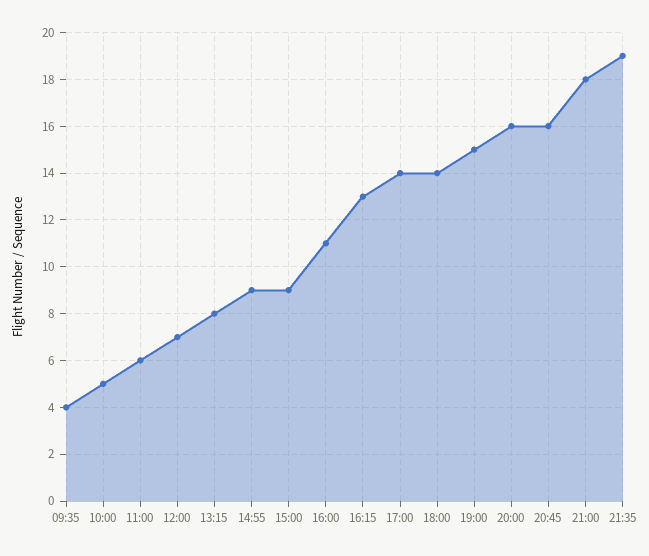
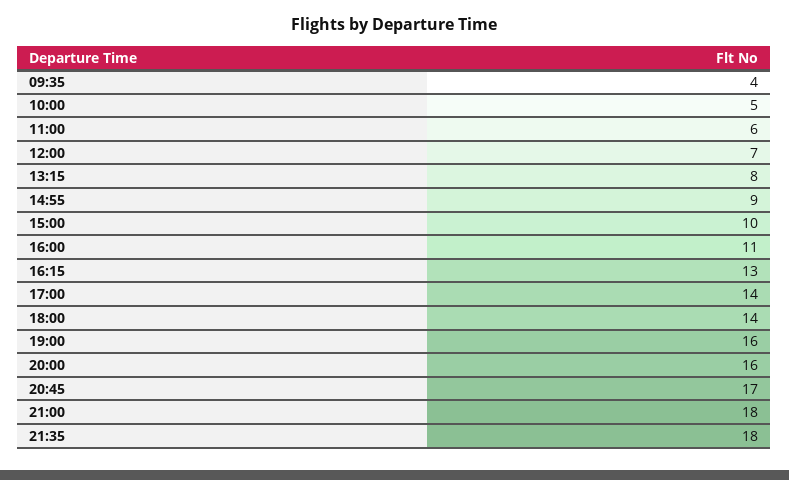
  {
    "09:35": 4,
    "10:00": 5,
    "11:00": 6,
    "12:00": 7,
    "13:15": 8,
    "14:55": 9,
-   "15:00": 9,
+   "15:00": 10,
    "16:00": 11,
    "16:15": 13,
    "17:00": 14,
    "18:00": 14,
-   "19:00": 15,
+   "19:00": 16,
    "20:00": 16,
-   "20:45": 16,
+   "20:45": 17,
    "21:00": 18,
-   "21:35": 19
+   "21:35": 18
  }

